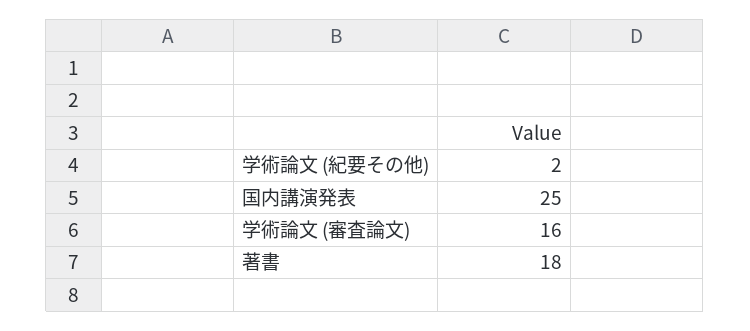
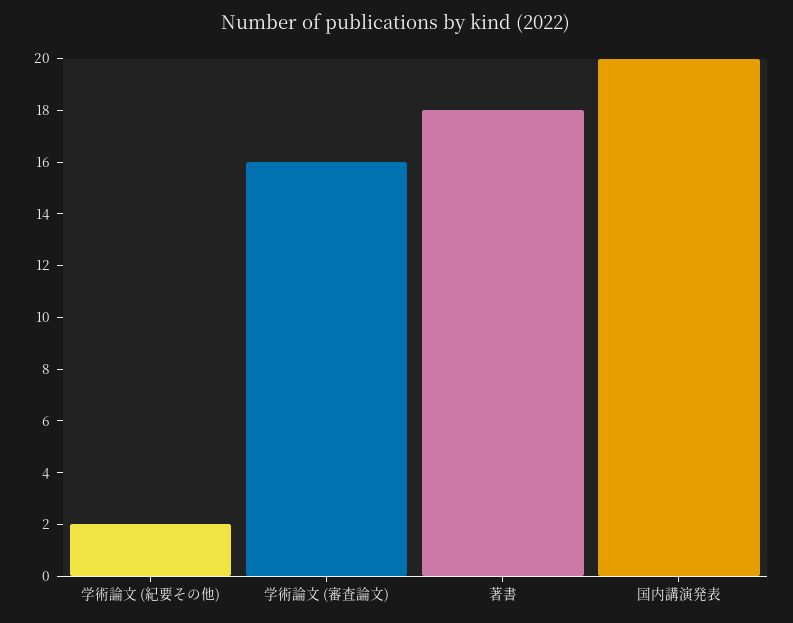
  {
    "学術論文 (紀要その他)": 2,
-   "国内講演発表": 25,
+   "国内講演発表": 20,
    "学術論文 (審査論文)": 16,
    "著書": 18
  }

